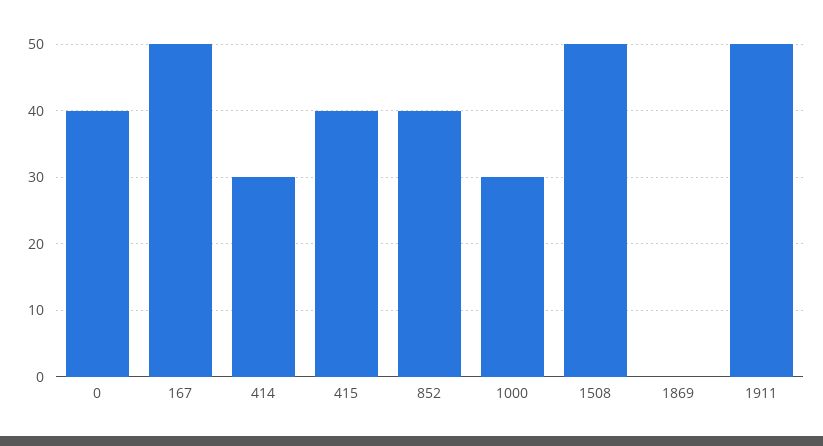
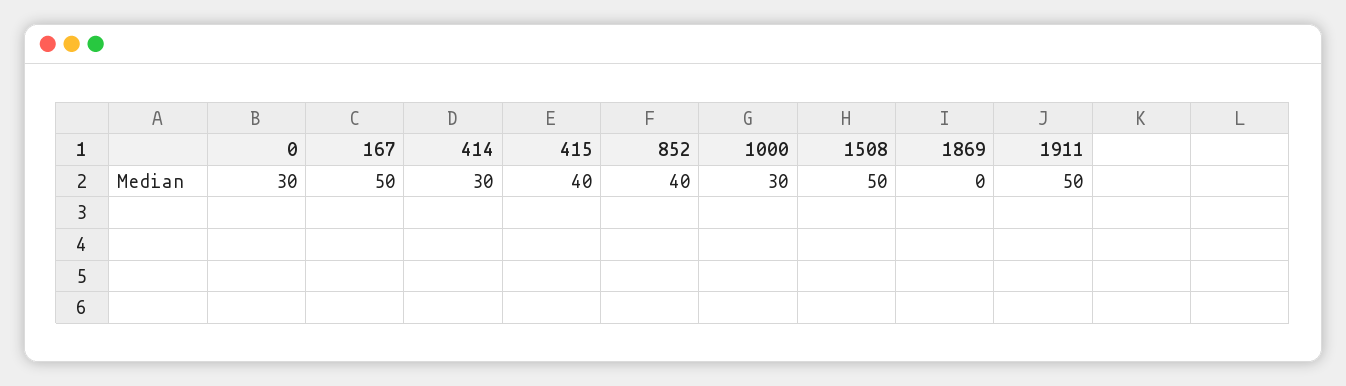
  {
-   "0": 40,
+   "0": 30,
    "167": 50,
    "414": 30,
    "415": 40,
    "852": 40,
    "1000": 30,
    "1508": 50,
    "1869": 0,
    "1911": 50
  }

